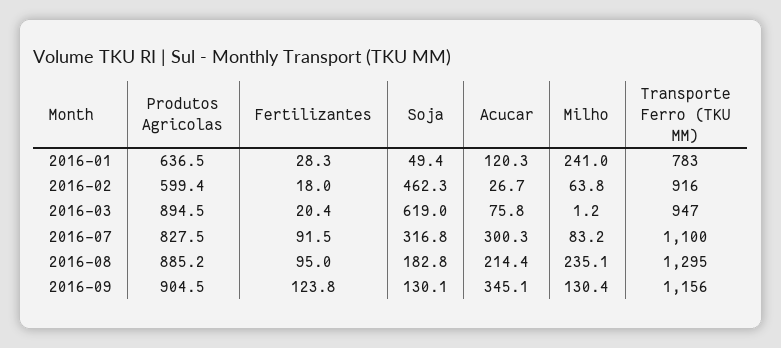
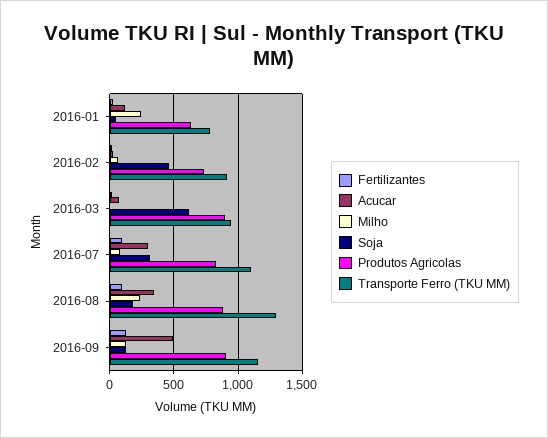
  {
    "Produtos Agricolas": {
      "2016-01": 636.5,
-     "2016-02": 599.4,
+     "2016-02": 750,
      "2016-03": 894.5,
      "2016-07": 827.5,
      "2016-08": 885.2,
      "2016-09": 904.5
    },
    "Fertilizantes": {
      "2016-01": 28.3,
      "2016-02": 18,
      "2016-03": 20.4,
      "2016-07": 91.5,
      "2016-08": 95,
      "2016-09": 123.8
    },
    "Soja": {
      "2016-01": 49.4,
      "2016-02": 462.3,
      "2016-03": 619,
      "2016-07": 316.8,
      "2016-08": 182.8,
      "2016-09": 130.1
    },
    "Acucar": {
      "2016-01": 120.3,
      "2016-02": 26.7,
      "2016-03": 75.8,
      "2016-07": 300.3,
-     "2016-08": 214.4,
+     "2016-08": 350,
-     "2016-09": 345.1
+     "2016-09": 500
    },
    "Milho": {
      "2016-01": 241,
      "2016-02": 63.8,
      "2016-03": 1.2,
      "2016-07": 83.2,
      "2016-08": 235.1,
      "2016-09": 130.4
    },
    "Transporte Ferro (TKU MM)": {
      "2016-01": 783,
      "2016-02": 916,
      "2016-03": 947,
      "2016-07": 1100,
      "2016-08": 1295,
      "2016-09": 1156
    }
  }

